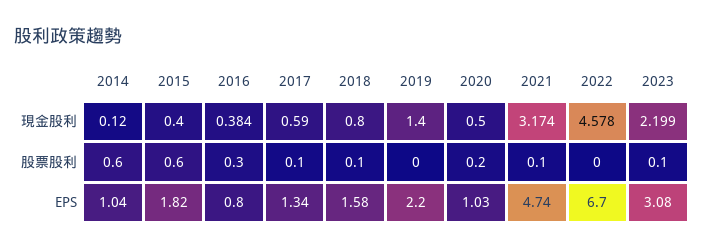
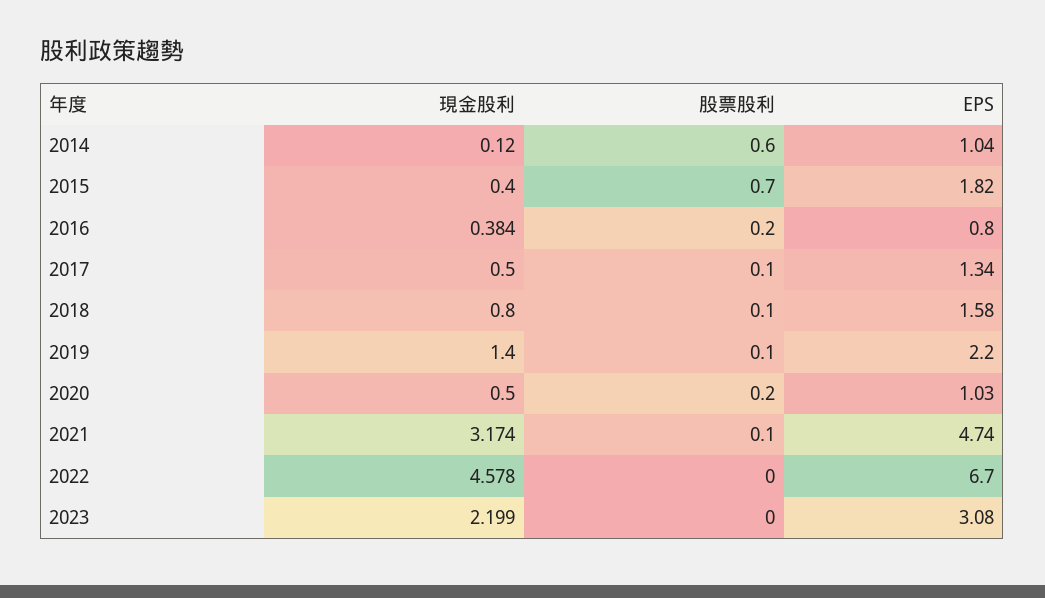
  {
    "2014": {
      "現金股利": 0.12,
      "股票股利": 0.6,
      "EPS": 1.04
    },
    "2015": {
      "現金股利": 0.4,
-     "股票股利": 0.6,
+     "股票股利": 0.7,
      "EPS": 1.82
    },
    "2016": {
      "現金股利": 0.384,
-     "股票股利": 0.3,
+     "股票股利": 0.2,
      "EPS": 0.8
    },
    "2017": {
-     "現金股利": 0.59,
+     "現金股利": 0.5,
      "股票股利": 0.1,
      "EPS": 1.34
    },
    "2018": {
      "現金股利": 0.8,
      "股票股利": 0.1,
      "EPS": 1.58
    },
    "2019": {
      "現金股利": 1.4,
-     "股票股利": 0,
+     "股票股利": 0.1,
      "EPS": 2.2
    },
    "2020": {
      "現金股利": 0.5,
      "股票股利": 0.2,
      "EPS": 1.03
    },
    "2021": {
      "現金股利": 3.174,
      "股票股利": 0.1,
      "EPS": 4.74
    },
    "2022": {
      "現金股利": 4.578,
      "股票股利": 0,
      "EPS": 6.7
    },
    "2023": {
      "現金股利": 2.199,
-     "股票股利": 0.1,
+     "股票股利": 0,
      "EPS": 3.08
    }
  }

